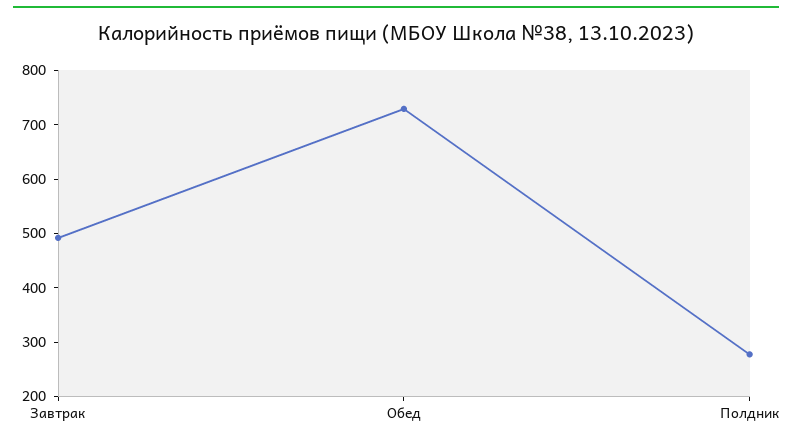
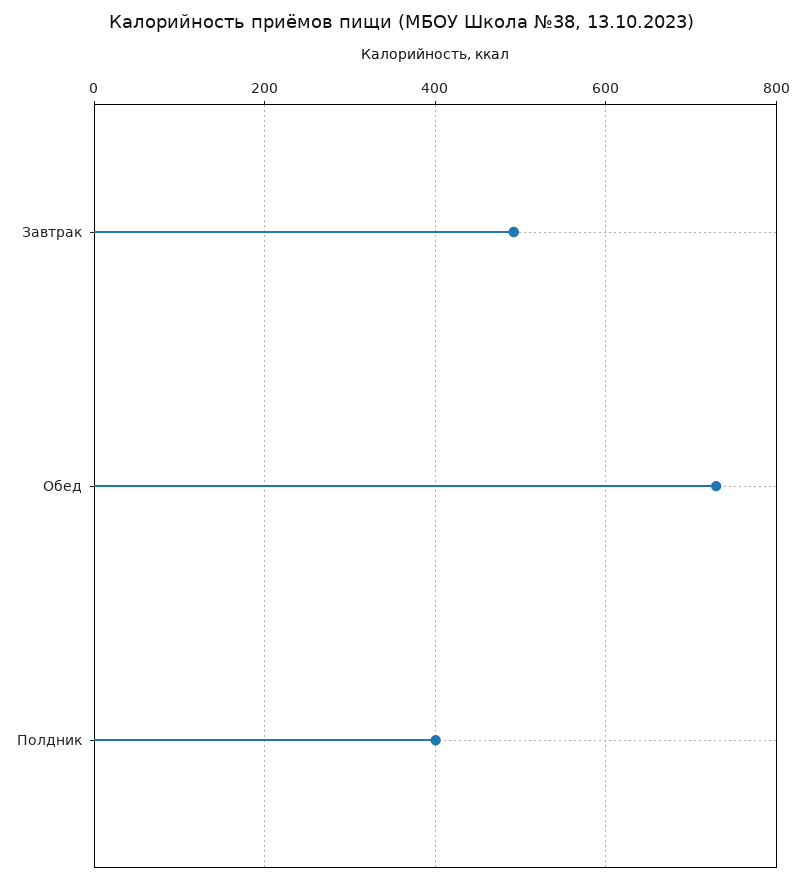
  {
    "Завтрак": 500,
    "Обед": 720,
-   "Полдник": 280
+   "Полдник": 400
  }

